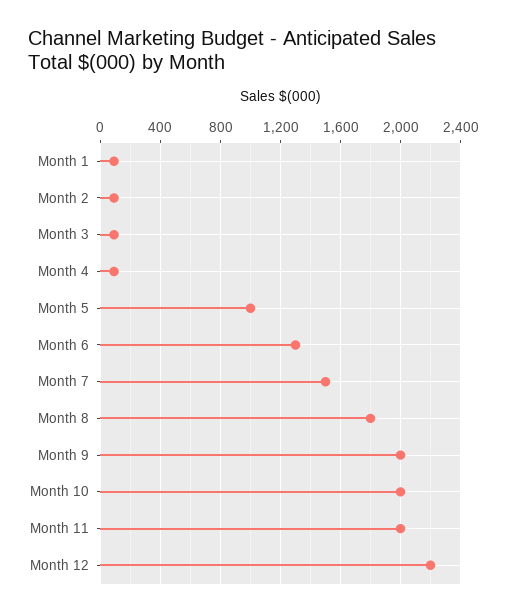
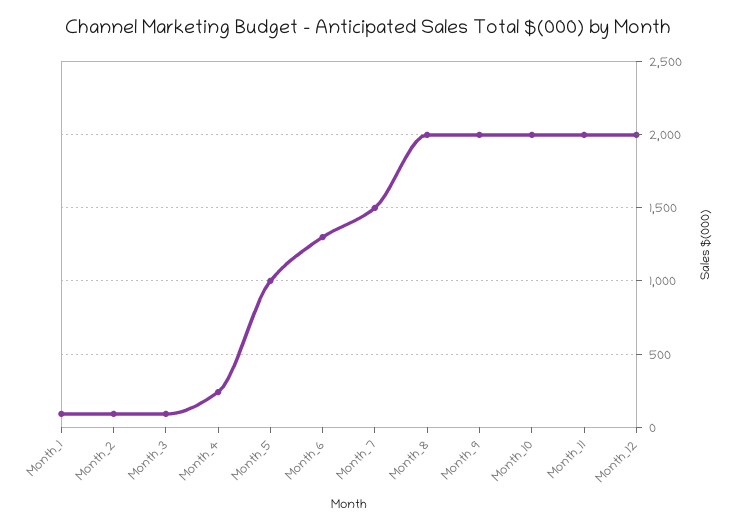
  {
    "Month 1": 100,
    "Month 2": 100,
    "Month 3": 100,
-   "Month 4": 100,
+   "Month 4": 250,
    "Month 5": 1000,
    "Month 6": 1300,
    "Month 7": 1500,
-   "Month 8": 1800,
+   "Month 8": 2000,
    "Month 9": 2000,
    "Month 10": 2000,
    "Month 11": 2000,
-   "Month 12": 2200
+   "Month 12": 2000
  }

